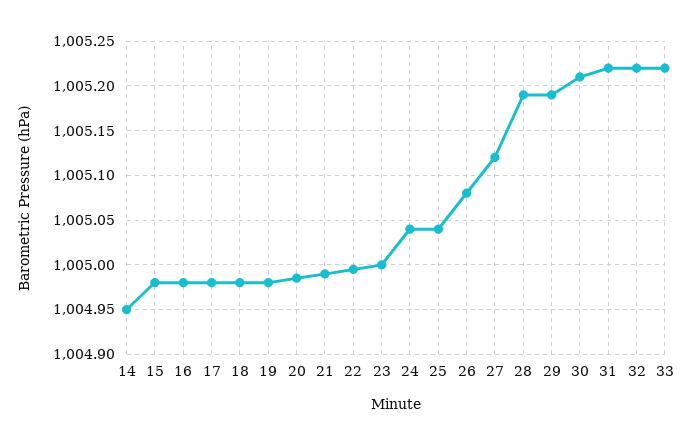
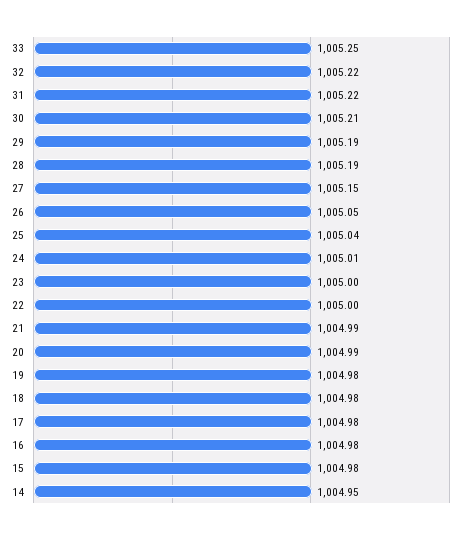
  {
    "14": 1004.95,
    "15": 1004.98,
    "16": 1004.98,
    "17": 1004.98,
    "18": 1004.98,
    "19": 1004.98,
    "20": 1004.99,
    "21": 1004.99,
    "22": 1005,
    "23": 1005,
-   "24": 1005.04,
+   "24": 1005.01,
    "25": 1005.04,
-   "26": 1005.08,
+   "26": 1005.05,
-   "27": 1005.12,
+   "27": 1005.15,
    "28": 1005.19,
    "29": 1005.19,
    "30": 1005.21,
    "31": 1005.22,
    "32": 1005.22,
-   "33": 1005.22
+   "33": 1005.25
  }

